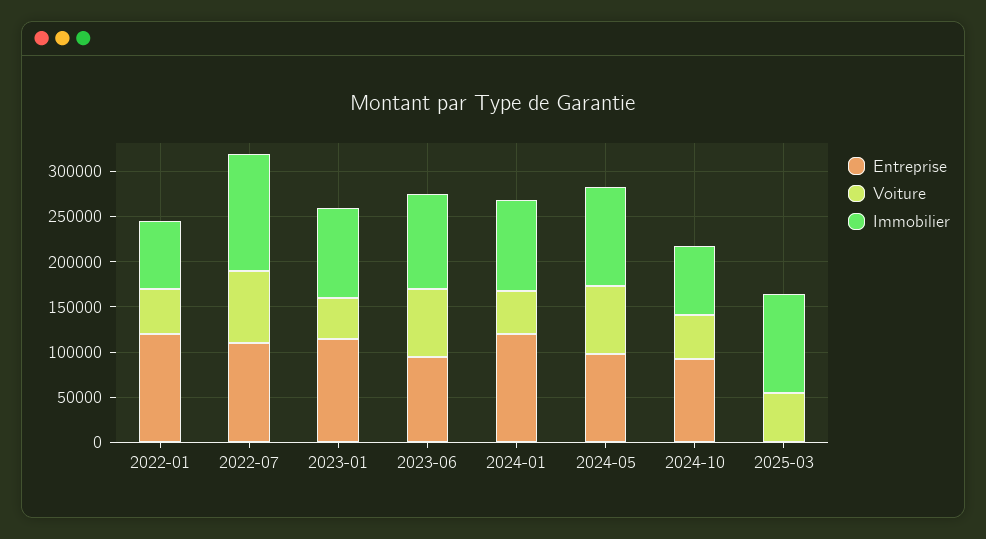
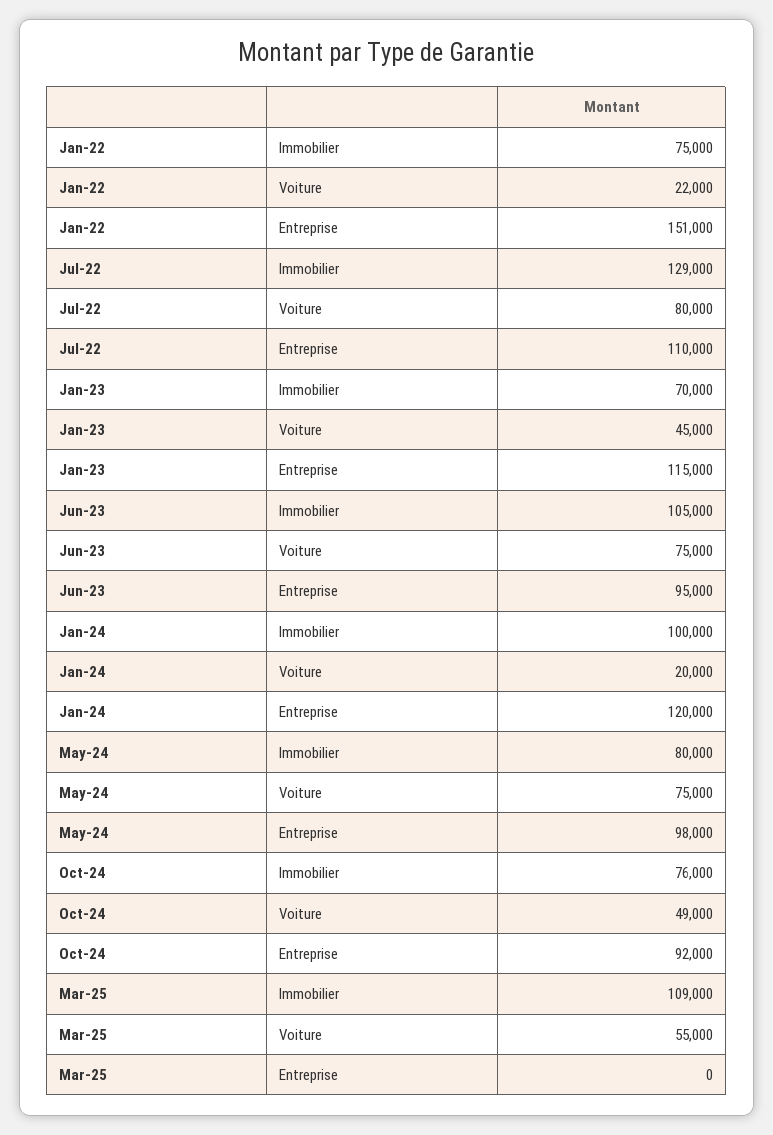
  {
    "Entreprise": {
-     "2022-01": 120000,
+     "2022-01": 151000,
      "2022-07": 110000,
      "2023-01": 115000,
      "2023-06": 95000,
      "2024-01": 120000,
      "2024-05": 98000,
      "2024-10": 92000,
      "2025-03": 0
    },
    "Voiture": {
-     "2022-01": 50000,
+     "2022-01": 22000,
      "2022-07": 80000,
      "2023-01": 45000,
      "2023-06": 75000,
-     "2024-01": 50000,
+     "2024-01": 20000,
      "2024-05": 75000,
      "2024-10": 49000,
      "2025-03": 55000
    },
    "Immobilier": {
      "2022-01": 75000,
      "2022-07": 129000,
-     "2023-01": 100000,
+     "2023-01": 70000,
      "2023-06": 105000,
      "2024-01": 100000,
-     "2024-05": 110000,
+     "2024-05": 80000,
      "2024-10": 76000,
      "2025-03": 109000
    }
  }

